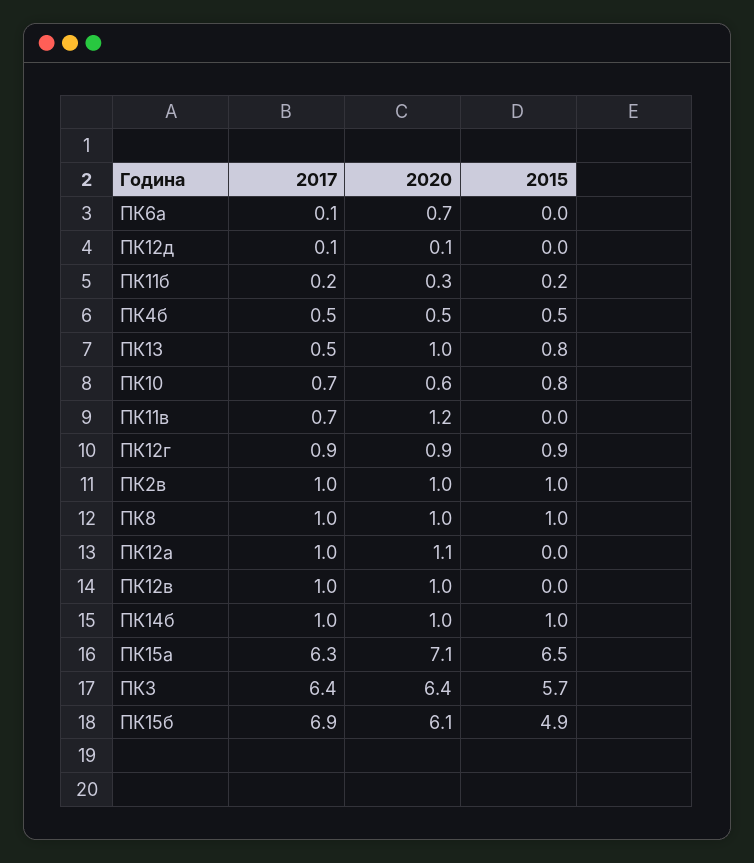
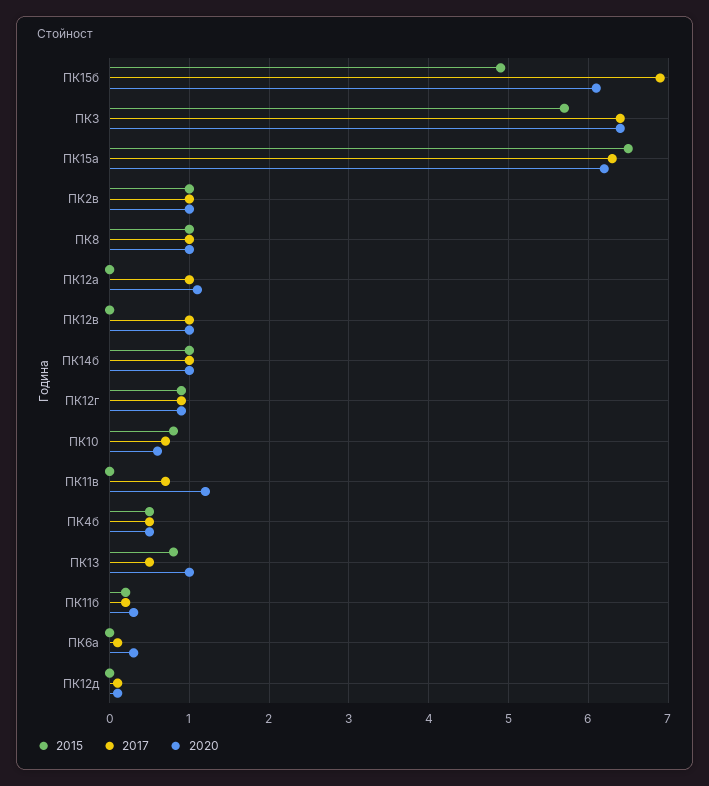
  {
    "2017": {
      "ПК6a": 0.1,
      "ПК12д": 0.1,
      "ПК11б": 0.2,
      "ПК4б": 0.5,
      "ПК13": 0.5,
      "ПК10": 0.7,
      "ПК11в": 0.7,
      "ПК12г": 0.9,
      "ПК2в": 1,
      "ПК8": 1,
      "ПК12а": 1,
      "ПК12в": 1,
      "ПК14б": 1,
      "ПК15а": 6.3,
      "ПК3": 6.4,
      "ПК15б": 6.9
    },
    "2020": {
-     "ПК6a": 0.7,
+     "ПК6a": 0.3,
      "ПК12д": 0.1,
      "ПК11б": 0.3,
      "ПК4б": 0.5,
      "ПК13": 1,
      "ПК10": 0.6,
      "ПК11в": 1.2,
      "ПК12г": 0.9,
      "ПК2в": 1,
      "ПК8": 1,
      "ПК12а": 1.1,
      "ПК12в": 1,
      "ПК14б": 1,
-     "ПК15а": 7.1,
+     "ПК15а": 6.2,
      "ПК3": 6.4,
      "ПК15б": 6.1
    },
    "2015": {
      "ПК6a": 0,
      "ПК12д": 0,
      "ПК11б": 0.2,
      "ПК4б": 0.5,
      "ПК13": 0.8,
      "ПК10": 0.8,
      "ПК11в": 0,
      "ПК12г": 0.9,
      "ПК2в": 1,
      "ПК8": 1,
      "ПК12а": 0,
      "ПК12в": 0,
      "ПК14б": 1,
      "ПК15а": 6.5,
      "ПК3": 5.7,
      "ПК15б": 4.9
    }
  }

